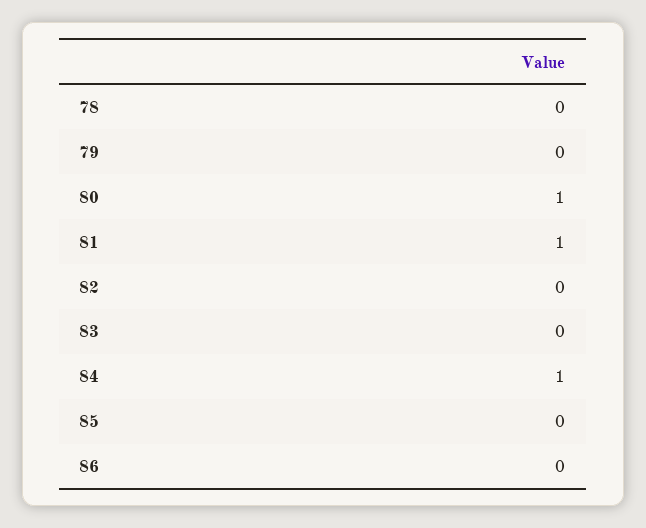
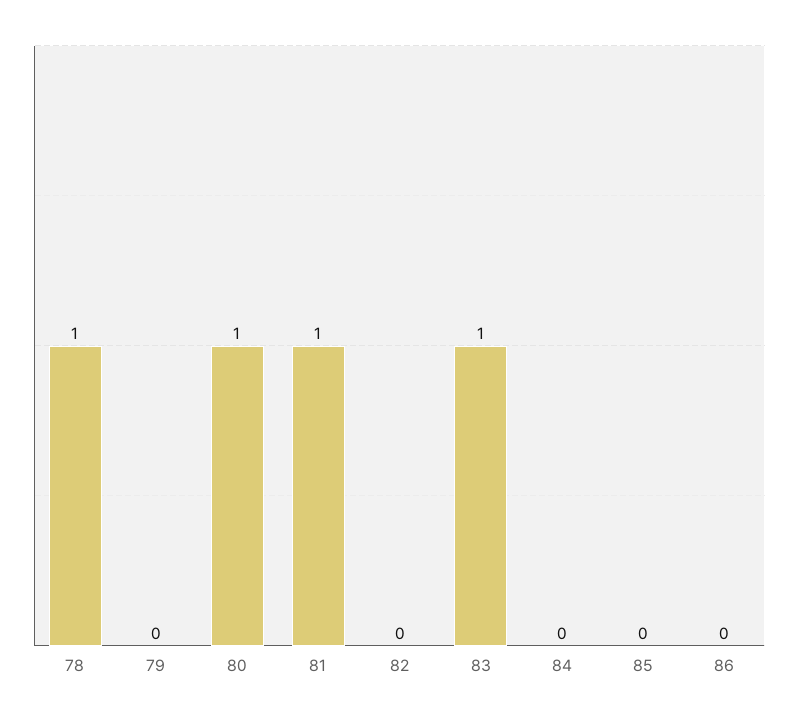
  {
-   "78": 0,
+   "78": 1,
    "79": 0,
    "80": 1,
    "81": 1,
    "82": 0,
-   "83": 0,
+   "83": 1,
-   "84": 1,
+   "84": 0,
    "85": 0,
    "86": 0
  }

